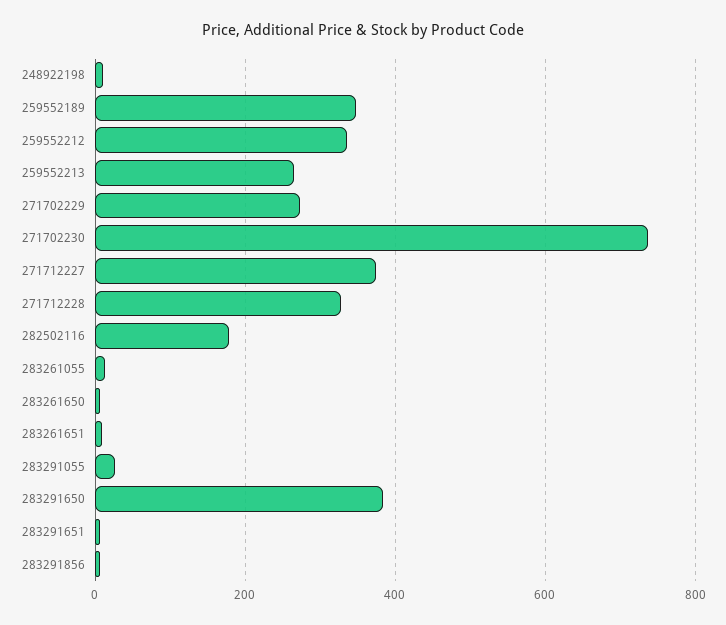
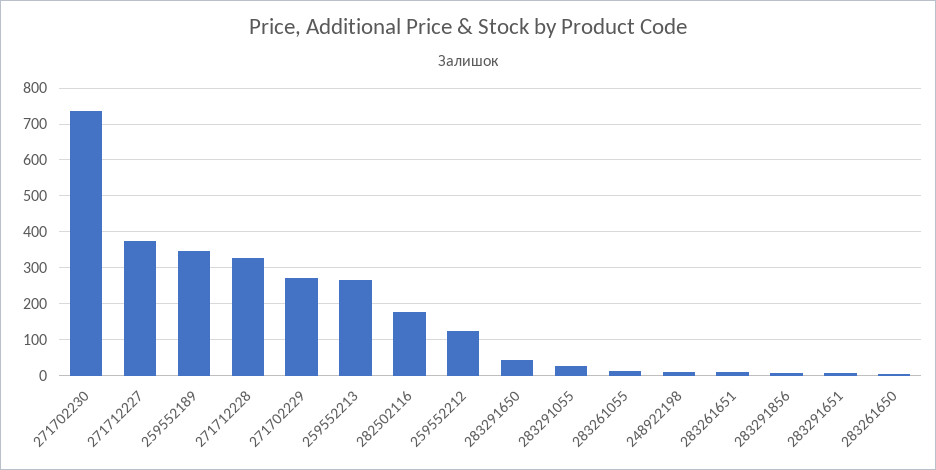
  {
    "248922198": 20,
    "259552189": 340,
-   "259552212": 340,
+   "259552212": 120,
    "259552213": 260,
    "271702229": 280,
    "271702230": 740,
    "271712227": 380,
    "271712228": 320,
    "282502116": 180,
    "283261055": 20,
    "283261650": 0,
    "283261651": 0,
    "283291055": 20,
-   "283291650": 380,
+   "283291650": 40,
    "283291651": 0,
    "283291856": 0
  }

